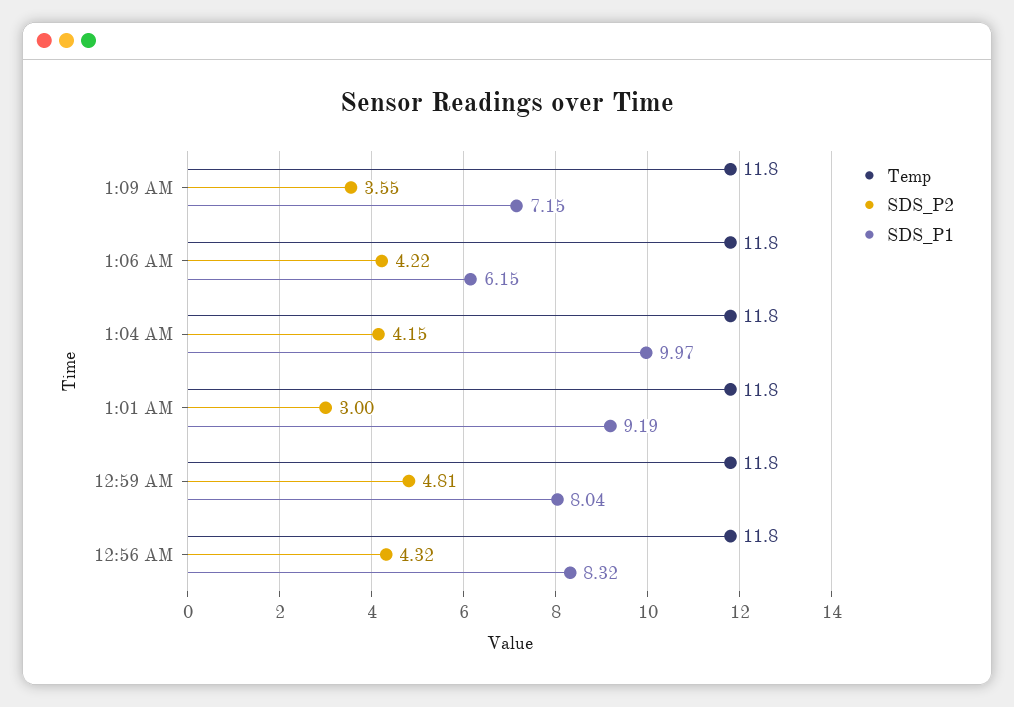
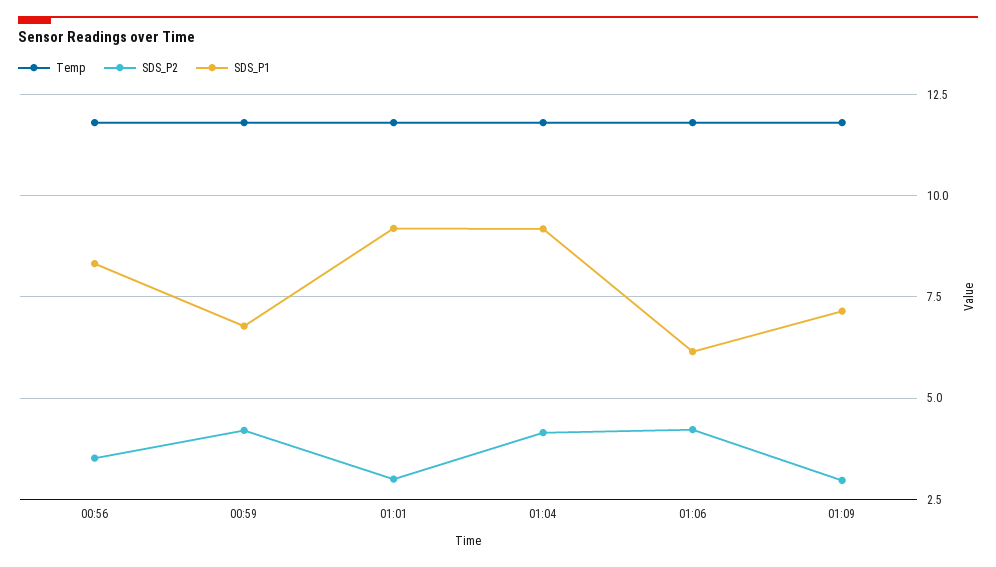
  {
    "Temp": {
      "1:09 AM": 11.8,
      "1:06 AM": 11.8,
      "1:04 AM": 11.8,
      "1:01 AM": 11.8,
      "12:59 AM": 11.8,
      "12:56 AM": 11.8
    },
    "SDS_P2": {
-     "1:09 AM": 3.55,
+     "1:09 AM": 3,
      "1:06 AM": 4.22,
      "1:04 AM": 4.15,
      "1:01 AM": 3,
-     "12:59 AM": 4.81,
+     "12:59 AM": 4.25,
-     "12:56 AM": 4.32
+     "12:56 AM": 3.5
    },
    "SDS_P1": {
      "1:09 AM": 7.15,
      "1:06 AM": 6.15,
-     "1:04 AM": 9.97,
+     "1:04 AM": 9.25,
      "1:01 AM": 9.19,
-     "12:59 AM": 8.04,
+     "12:59 AM": 6.75,
      "12:56 AM": 8.32
    }
  }

